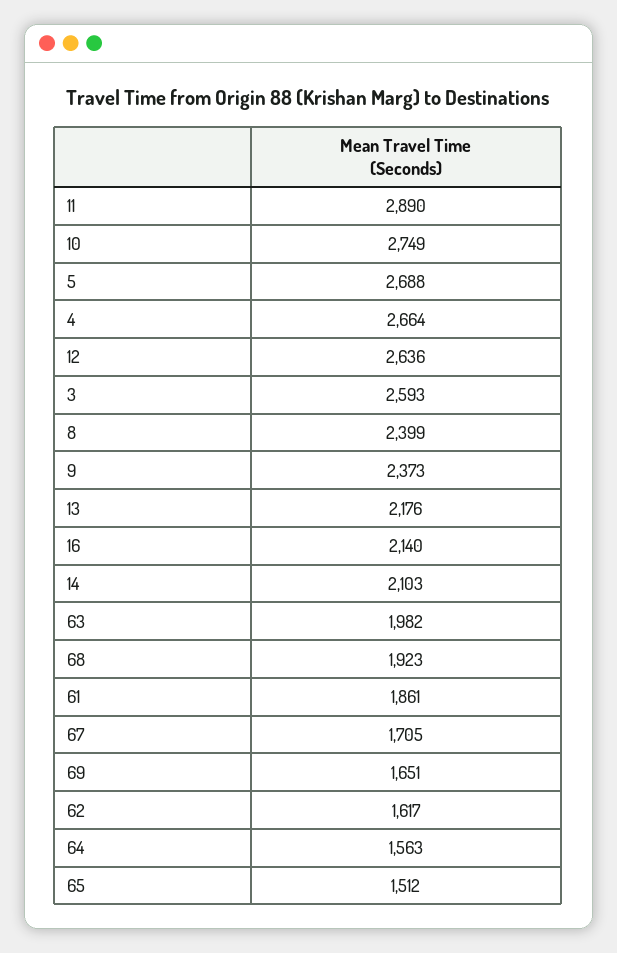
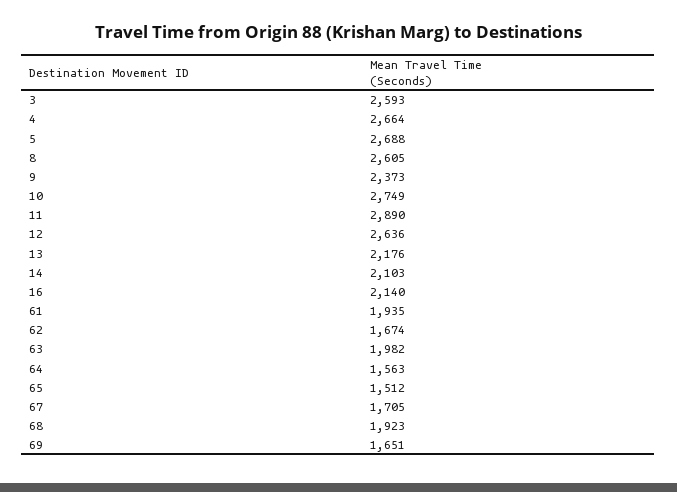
  {
    "11": 2890,
    "10": 2749,
    "5": 2688,
    "4": 2664,
    "12": 2636,
    "3": 2593,
-   "8": 2399,
+   "8": 2605,
    "9": 2373,
    "13": 2176,
    "16": 2140,
    "14": 2103,
    "63": 1982,
    "68": 1923,
-   "61": 1861,
+   "61": 1935,
    "67": 1705,
    "69": 1651,
-   "62": 1617,
+   "62": 1674,
    "64": 1563,
    "65": 1512
  }

